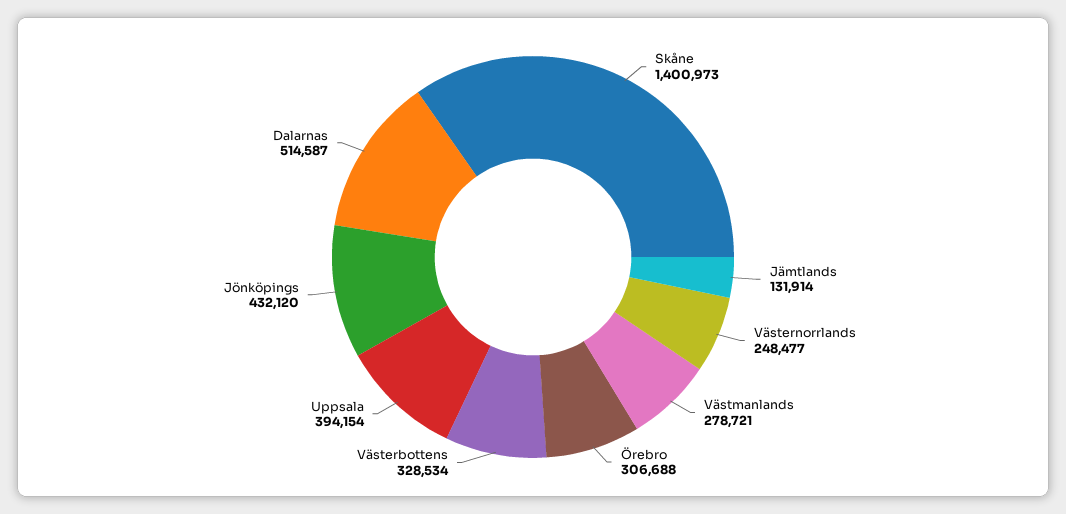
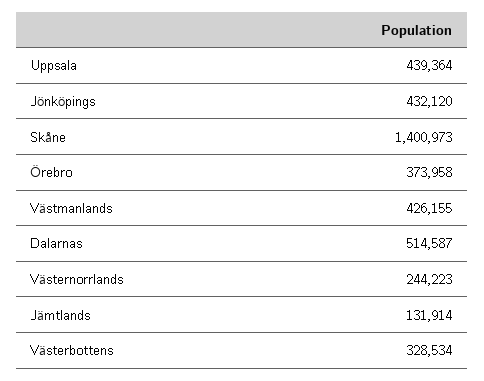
  {
    "Skåne": 1400973,
    "Jämtlands": 131914,
-   "Västernorrlands": 248477,
+   "Västernorrlands": 244223,
-   "Västmanlands": 278721,
+   "Västmanlands": 426155,
-   "Örebro": 306688,
+   "Örebro": 373958,
    "Västerbottens": 328534,
-   "Uppsala": 394154,
+   "Uppsala": 439364,
    "Jönköpings": 432120,
    "Dalarnas": 514587
  }

